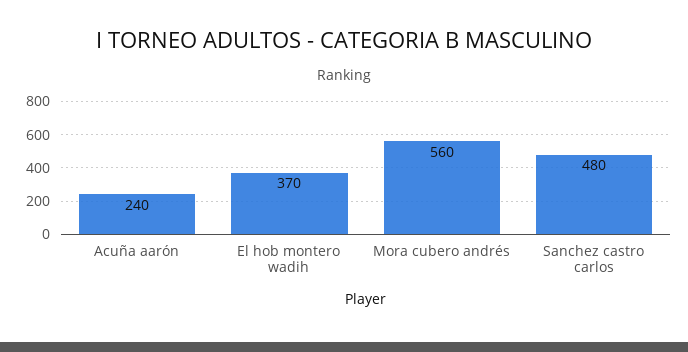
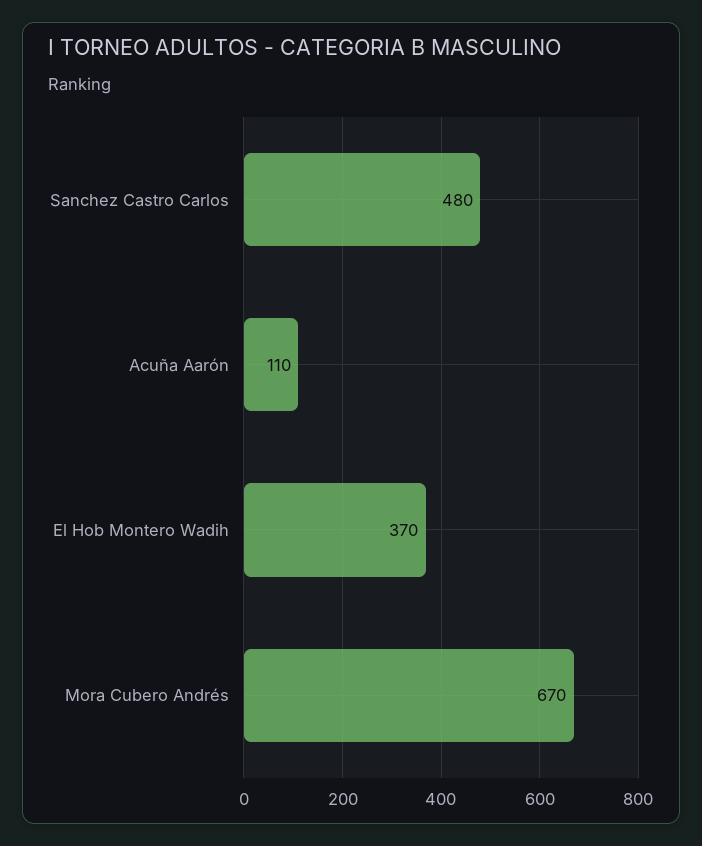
  {
-   "Acuña aarón": 240,
+   "Acuña aarón": 110,
    "El hob montero wadih": 370,
-   "Mora cubero andrés": 560,
+   "Mora cubero andrés": 670,
    "Sanchez castro carlos": 480
  }

